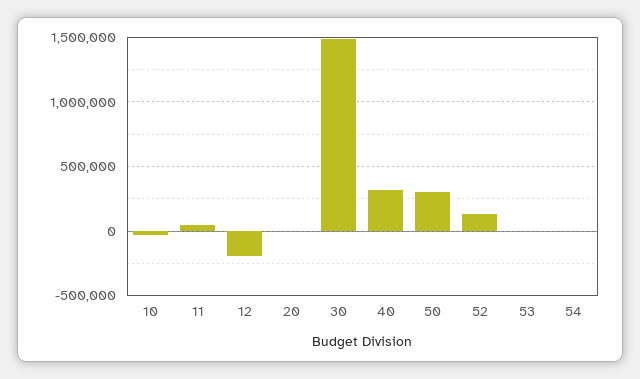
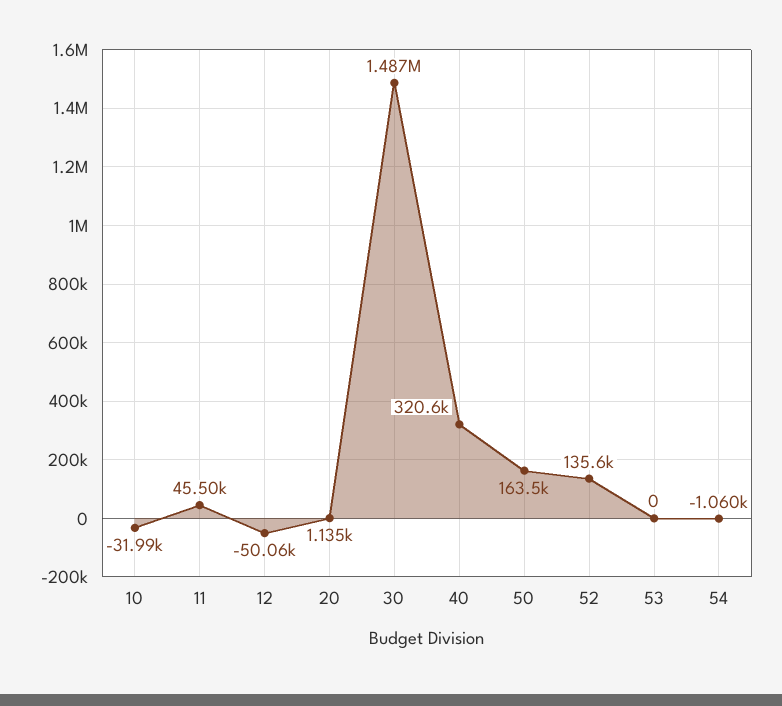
  {
    "10": -31990,
    "11": 45500,
-   "12": -200000,
+   "12": -50060,
    "20": 1135,
    "30": 1487000,
    "40": 320600,
-   "50": 300000,
+   "50": 163500,
    "52": 135600,
    "53": 0,
    "54": -1060
  }

